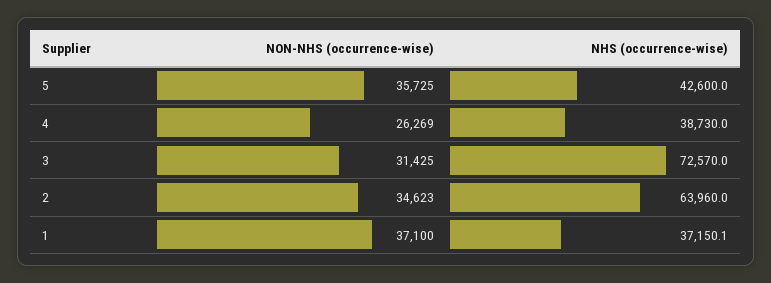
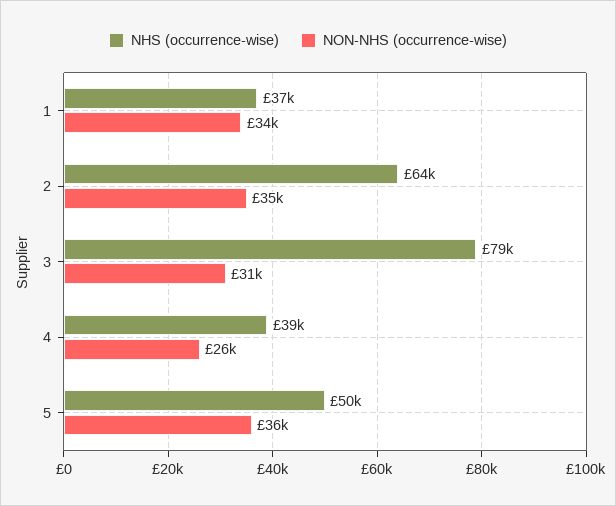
  {
    "NON-NHS (occurrence-wise)": {
      "5": 35725,
      "4": 26269,
      "3": 31425,
      "2": 34623,
-     "1": 37100
+     "1": 34000
    },
    "NHS (occurrence-wise)": {
-     "5": 42600,
+     "5": 50000,
      "4": 38730,
-     "3": 72570,
+     "3": 79000,
      "2": 63960,
      "1": 37150.1
    }
  }

